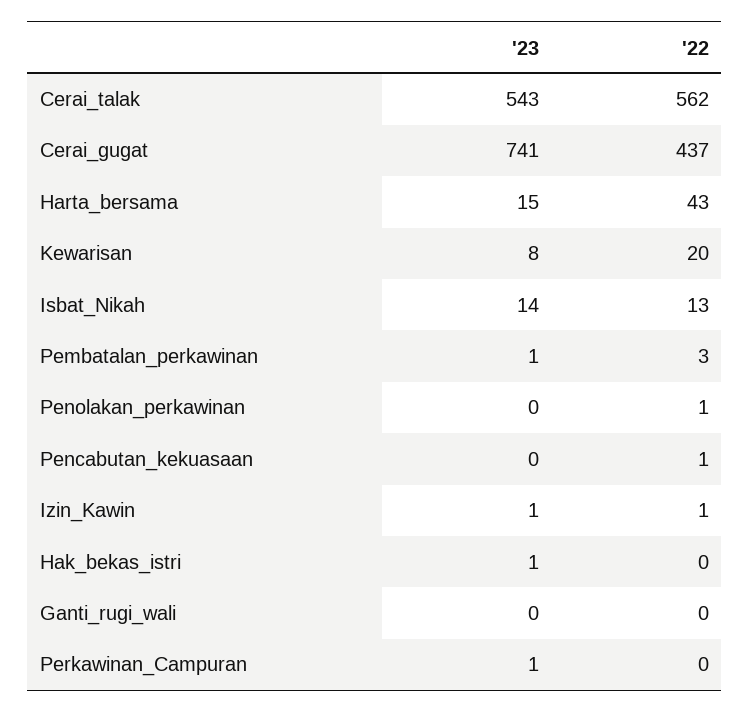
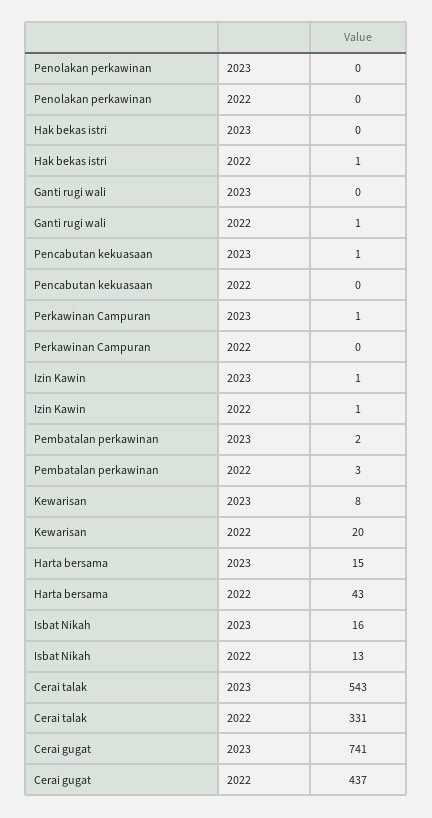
  {
    "'23": {
      "Cerai_talak": 543,
      "Cerai_gugat": 741,
      "Harta_bersama": 15,
      "Kewarisan": 8,
-     "Isbat_Nikah": 14,
+     "Isbat_Nikah": 16,
-     "Pembatalan_perkawinan": 1,
+     "Pembatalan_perkawinan": 2,
      "Penolakan_perkawinan": 0,
-     "Pencabutan_kekuasaan": 0,
+     "Pencabutan_kekuasaan": 1,
      "Izin_Kawin": 1,
-     "Hak_bekas_istri": 1,
+     "Hak_bekas_istri": 0,
      "Ganti_rugi_wali": 0,
      "Perkawinan_Campuran": 1
    },
    "'22": {
-     "Cerai_talak": 562,
+     "Cerai_talak": 331,
      "Cerai_gugat": 437,
      "Harta_bersama": 43,
      "Kewarisan": 20,
      "Isbat_Nikah": 13,
      "Pembatalan_perkawinan": 3,
-     "Penolakan_perkawinan": 1,
+     "Penolakan_perkawinan": 0,
-     "Pencabutan_kekuasaan": 1,
+     "Pencabutan_kekuasaan": 0,
      "Izin_Kawin": 1,
-     "Hak_bekas_istri": 0,
+     "Hak_bekas_istri": 1,
-     "Ganti_rugi_wali": 0,
+     "Ganti_rugi_wali": 1,
      "Perkawinan_Campuran": 0
    }
  }

